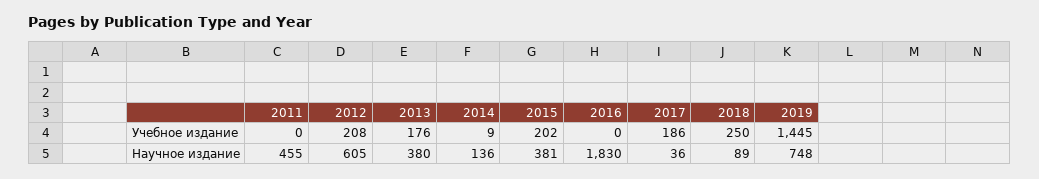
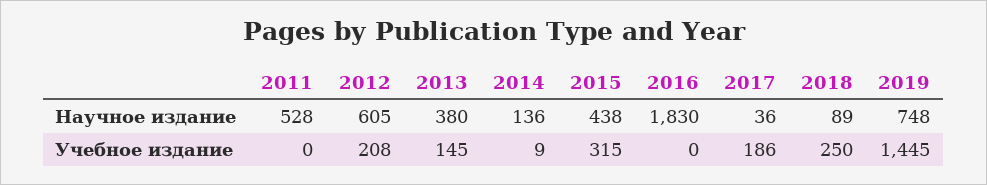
  {
    "2011": {
      "Учебное издание": 0,
-     "Научное издание": 455
+     "Научное издание": 528
    },
    "2012": {
      "Учебное издание": 208,
      "Научное издание": 605
    },
    "2013": {
-     "Учебное издание": 176,
+     "Учебное издание": 145,
      "Научное издание": 380
    },
    "2014": {
      "Учебное издание": 9,
      "Научное издание": 136
    },
    "2015": {
-     "Учебное издание": 202,
+     "Учебное издание": 315,
-     "Научное издание": 381
+     "Научное издание": 438
    },
    "2016": {
      "Учебное издание": 0,
      "Научное издание": 1830
    },
    "2017": {
      "Учебное издание": 186,
      "Научное издание": 36
    },
    "2018": {
      "Учебное издание": 250,
      "Научное издание": 89
    },
    "2019": {
      "Учебное издание": 1445,
      "Научное издание": 748
    }
  }

